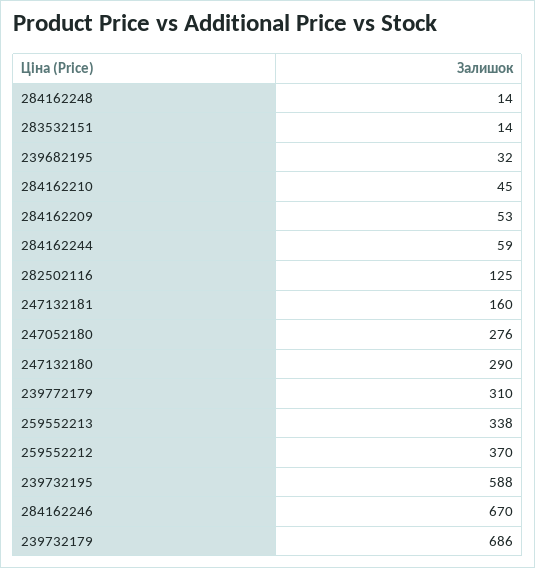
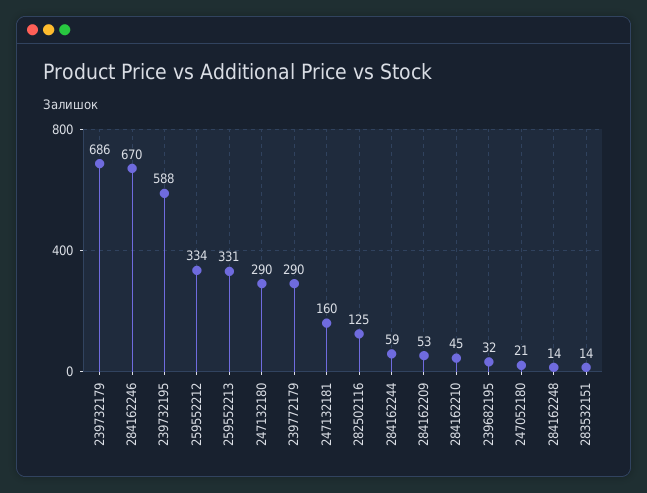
  {
    "284162248": 14,
    "283532151": 14,
    "239682195": 32,
    "284162210": 45,
    "284162209": 53,
    "284162244": 59,
    "282502116": 125,
    "247132181": 160,
-   "247052180": 276,
+   "247052180": 21,
    "247132180": 290,
-   "239772179": 310,
+   "239772179": 290,
-   "259552213": 338,
+   "259552213": 331,
-   "259552212": 370,
+   "259552212": 334,
    "239732195": 588,
    "284162246": 670,
    "239732179": 686
  }

